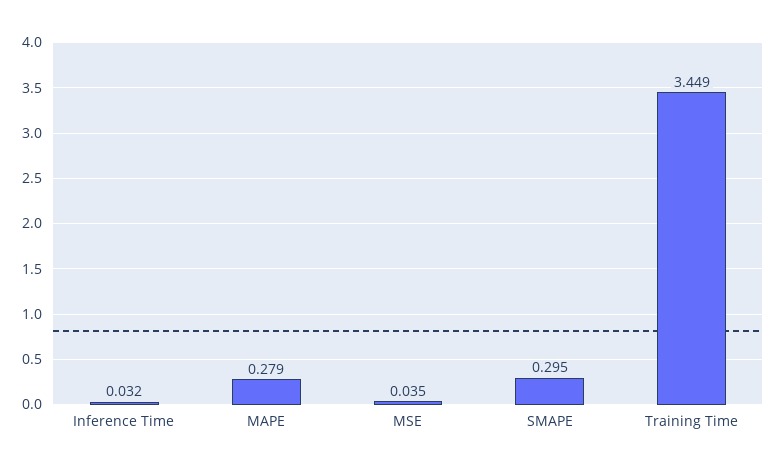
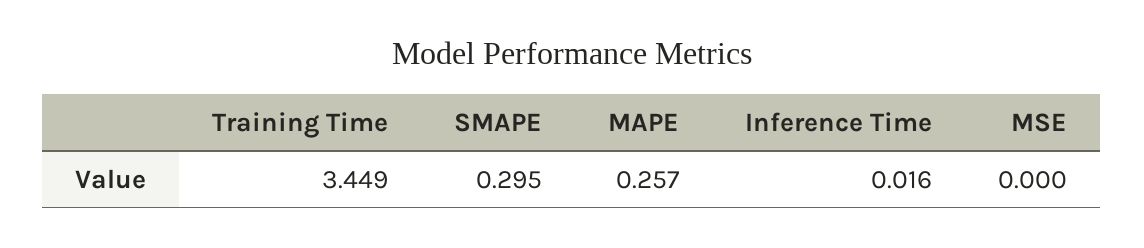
  {
-   "Inference Time": 0.032,
+   "Inference Time": 0.016,
-   "MAPE": 0.279,
+   "MAPE": 0.257,
-   "MSE": 0.035,
+   "MSE": 0,
    "SMAPE": 0.295,
    "Training Time": 3.449
  }

